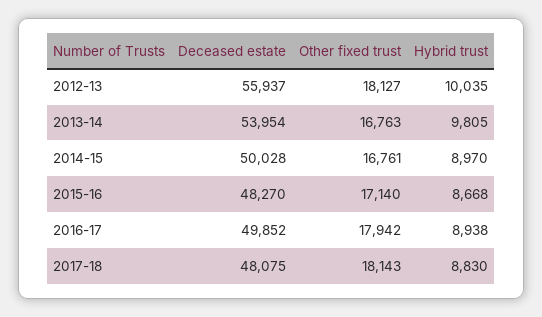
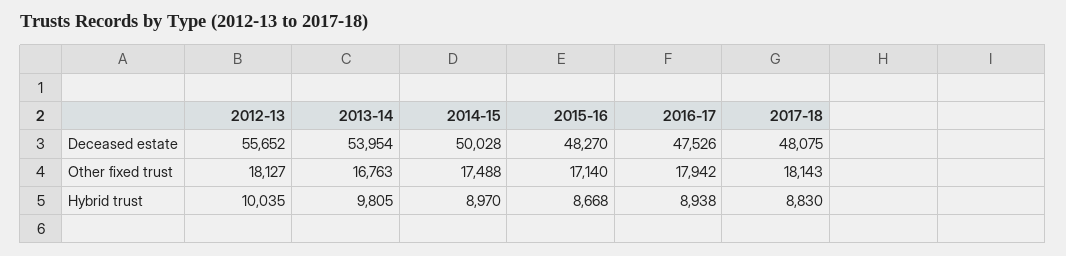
  {
    "Deceased estate": {
-     "2012-13": 55937,
+     "2012-13": 55652,
      "2013-14": 53954,
      "2014-15": 50028,
      "2015-16": 48270,
-     "2016-17": 49852,
+     "2016-17": 47526,
      "2017-18": 48075
    },
    "Other fixed trust": {
      "2012-13": 18127,
      "2013-14": 16763,
-     "2014-15": 16761,
+     "2014-15": 17488,
      "2015-16": 17140,
      "2016-17": 17942,
      "2017-18": 18143
    },
    "Hybrid trust": {
      "2012-13": 10035,
      "2013-14": 9805,
      "2014-15": 8970,
      "2015-16": 8668,
      "2016-17": 8938,
      "2017-18": 8830
    }
  }

